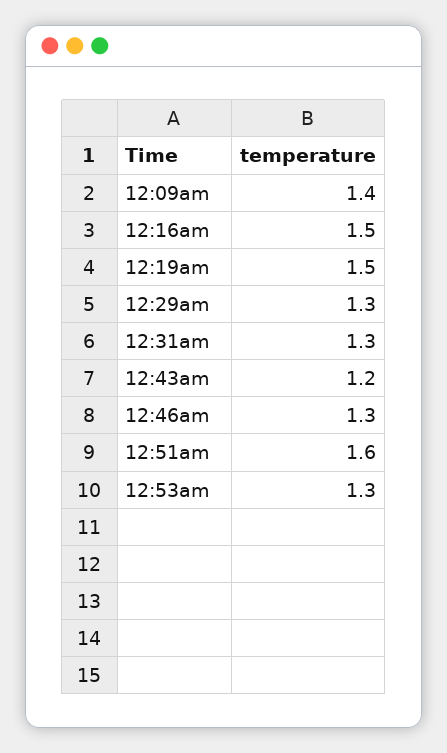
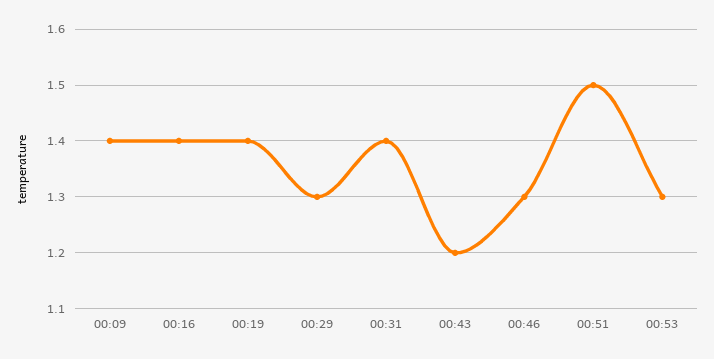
  {
    "12:09am": 1.4,
-   "12:16am": 1.5,
+   "12:16am": 1.4,
-   "12:19am": 1.5,
+   "12:19am": 1.4,
    "12:29am": 1.3,
-   "12:31am": 1.3,
+   "12:31am": 1.4,
    "12:43am": 1.2,
    "12:46am": 1.3,
-   "12:51am": 1.6,
+   "12:51am": 1.5,
    "12:53am": 1.3
  }

